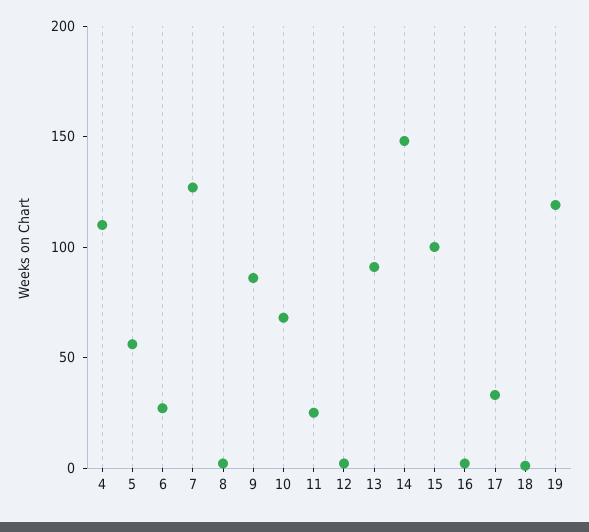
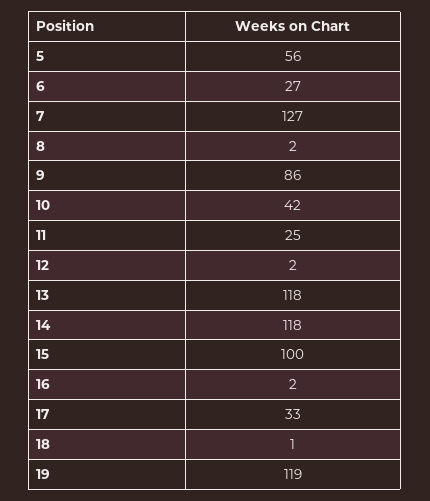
  {
-   "4": 110,
    "5": 56,
    "6": 27,
    "7": 127,
    "8": 2,
    "9": 86,
-   "10": 70,
+   "10": 42,
    "11": 25,
    "12": 2,
-   "13": 90,
+   "13": 118,
-   "14": 150,
+   "14": 118,
    "15": 100,
    "16": 2,
    "17": 33,
    "18": 1,
    "19": 119
  }

